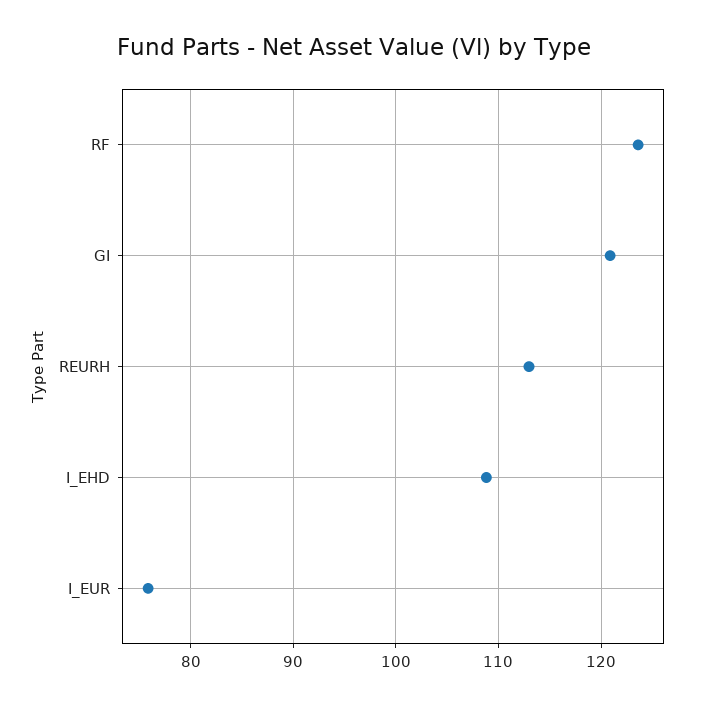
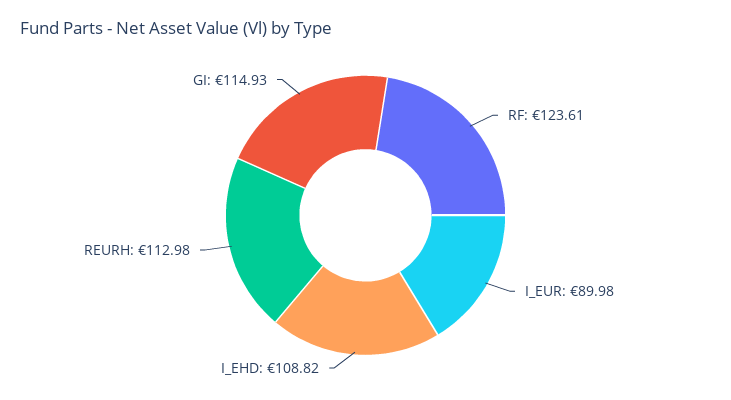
  {
    "RF": 123.61,
-   "GI": 121,
+   "GI": 114.93,
    "REURH": 112.98,
    "I_EHD": 108.82,
-   "I_EUR": 76
+   "I_EUR": 89.98
  }

